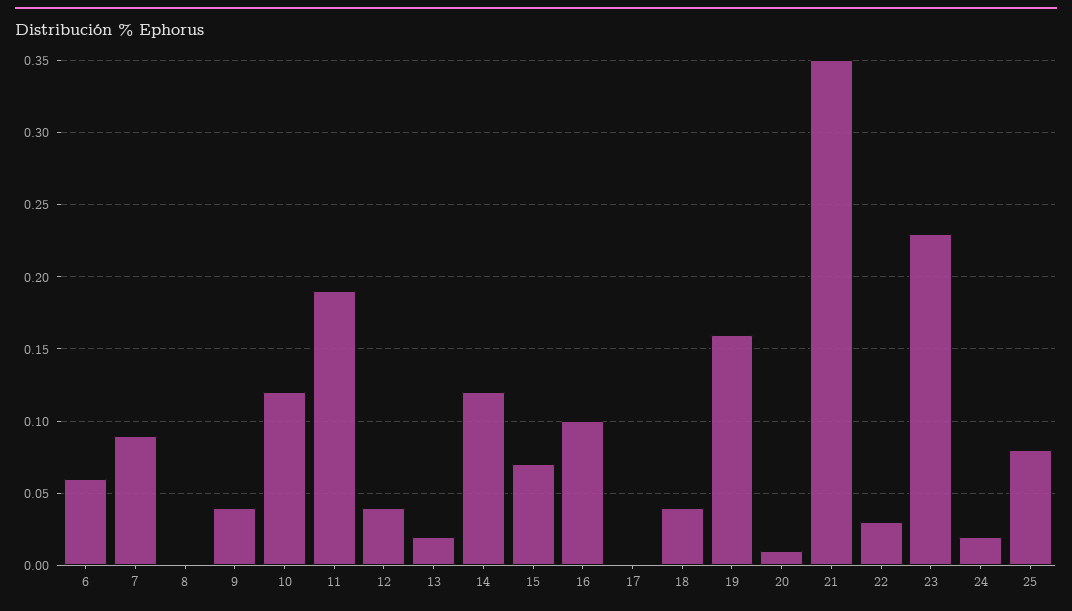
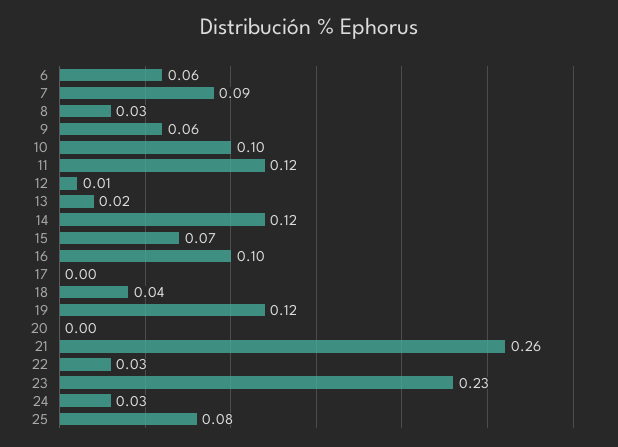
  {
    "6": 0.06,
    "7": 0.09,
-   "8": 0,
+   "8": 0.03,
-   "9": 0.04,
+   "9": 0.06,
-   "10": 0.12,
+   "10": 0.1,
-   "11": 0.19,
+   "11": 0.12,
-   "12": 0.04,
+   "12": 0.01,
    "13": 0.02,
    "14": 0.12,
    "15": 0.07,
    "16": 0.1,
    "17": 0,
    "18": 0.04,
-   "19": 0.16,
+   "19": 0.12,
-   "20": 0.01,
+   "20": 0,
-   "21": 0.35,
+   "21": 0.26,
    "22": 0.03,
    "23": 0.23,
-   "24": 0.02,
+   "24": 0.03,
    "25": 0.08
  }

